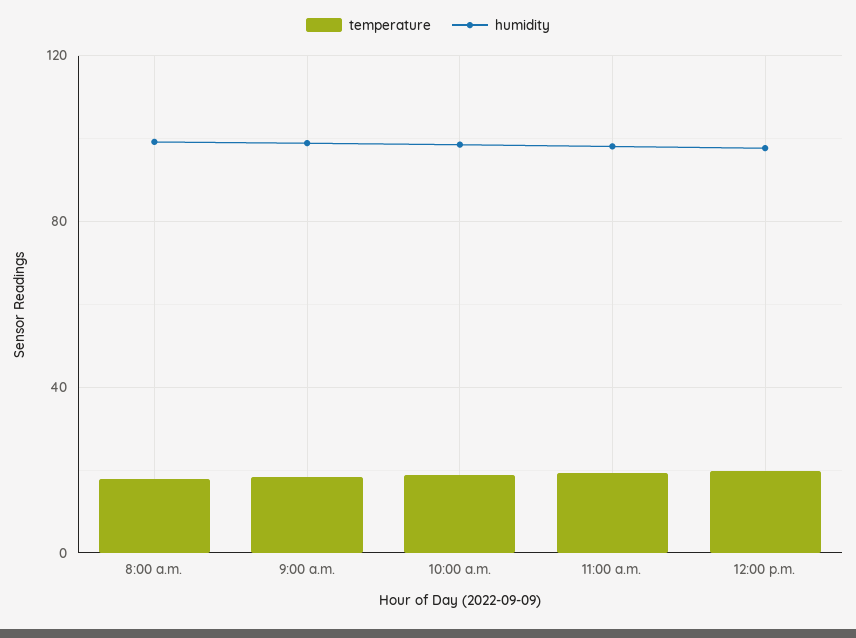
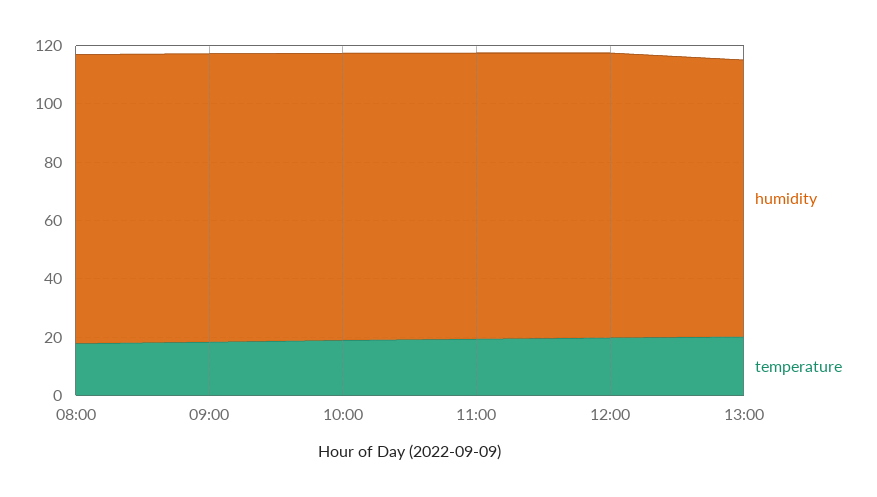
  {
    "temperature": {
      "8:00 a.m.": 20,
      "9:00 a.m.": 20,
      "10:00 a.m.": 20,
      "11:00 a.m.": 20,
-     "12:00 p.m.": 20
+     "12:00 p.m.": 20,
+     "13:00": 20
    },
    "humidity": {
      "8:00 a.m.": 100,
      "9:00 a.m.": 100,
      "10:00 a.m.": 100,
      "11:00 a.m.": 100,
-     "12:00 p.m.": 100
+     "12:00 p.m.": 100,
+     "13:00": 95
    }
  }

